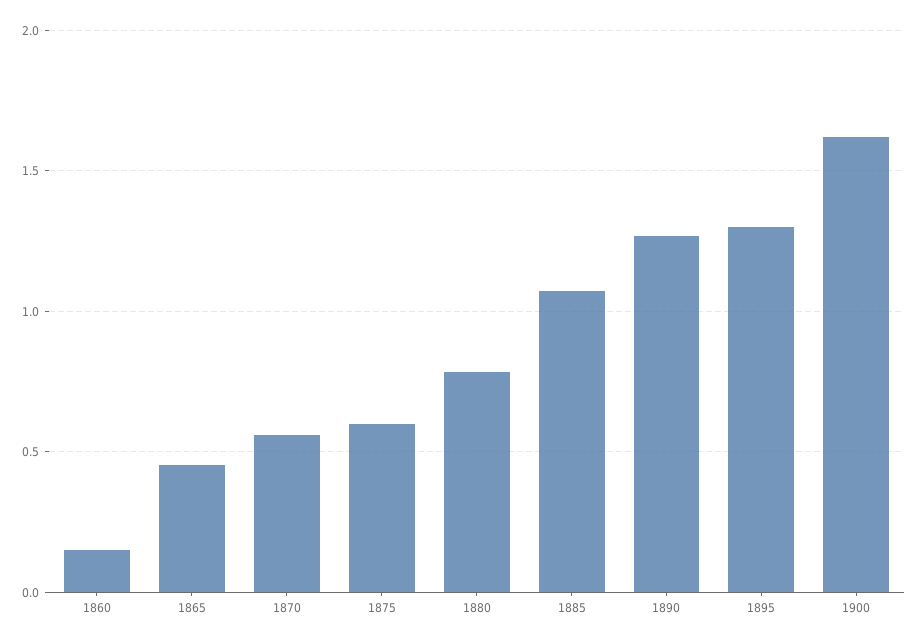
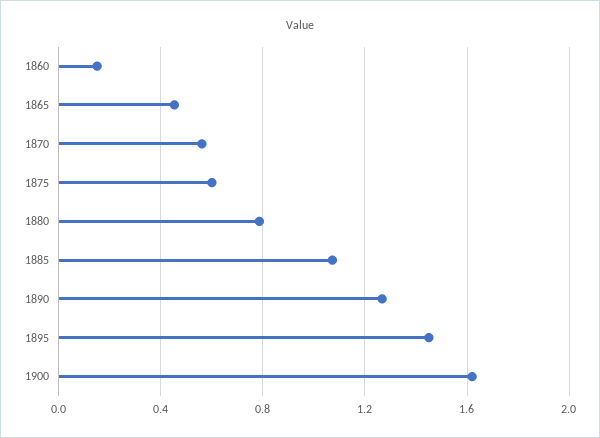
  {
    "1860": 0.15,
    "1865": 0.45,
    "1870": 0.55,
    "1875": 0.6,
    "1880": 0.8,
    "1885": 1.05,
    "1890": 1.25,
-   "1895": 1.3,
+   "1895": 1.45,
    "1900": 1.6
  }

